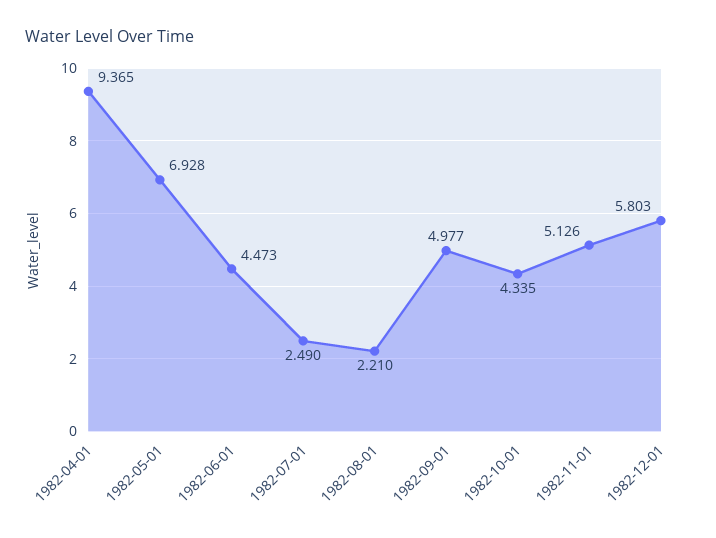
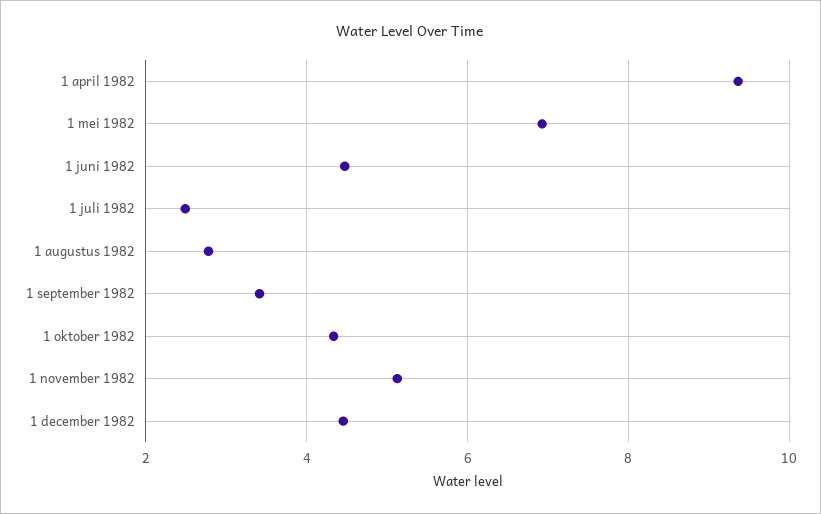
  {
    "1982-04-01": 9.365,
    "1982-05-01": 6.928,
    "1982-06-01": 4.473,
    "1982-07-01": 2.49,
-   "1982-08-01": 2.21,
+   "1982-08-01": 2.8,
-   "1982-09-01": 4.977,
+   "1982-09-01": 3.4,
    "1982-10-01": 4.335,
    "1982-11-01": 5.126,
-   "1982-12-01": 5.803
+   "1982-12-01": 4.4
  }

